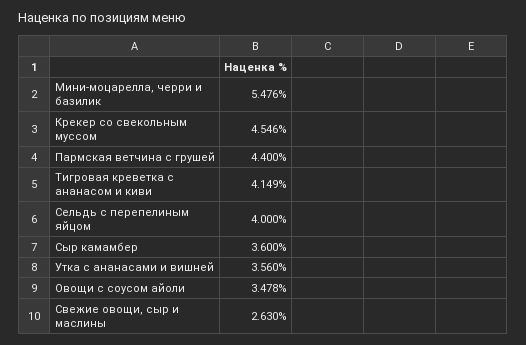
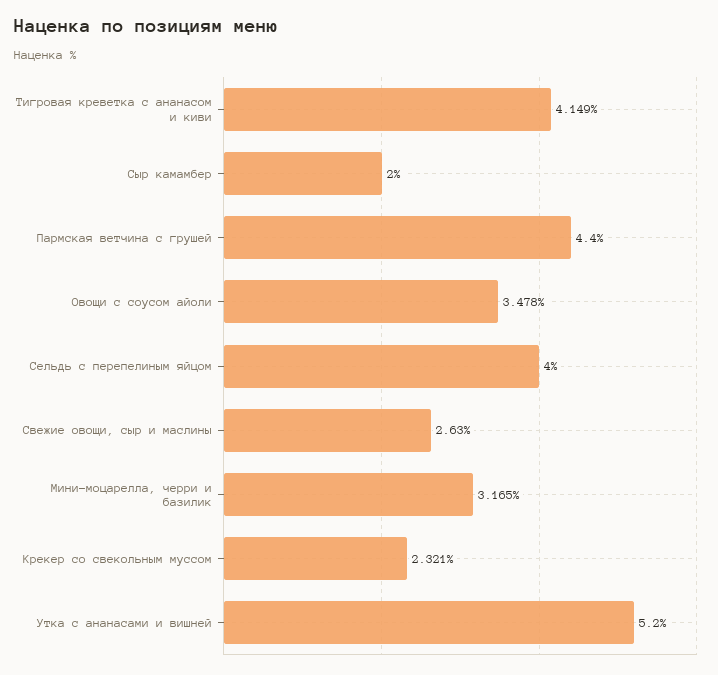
  {
-   "Мини-моцарелла, черри и базилик": 5.476,
+   "Мини-моцарелла, черри и базилик": 3.165,
-   "Крекер со свекольным муссом": 4.546,
+   "Крекер со свекольным муссом": 2.321,
    "Пармская ветчина с грушей": 4.4,
    "Тигровая креветка с ананасом и киви": 4.149,
    "Сельдь с перепелиным яйцом": 4,
-   "Сыр камамбер": 3.6,
+   "Сыр камамбер": 2,
-   "Утка с ананасами и вишней": 3.56,
+   "Утка с ананасами и вишней": 5.2,
    "Овощи с соусом айоли": 3.478,
    "Свежие овощи, сыр и маслины": 2.63
  }

